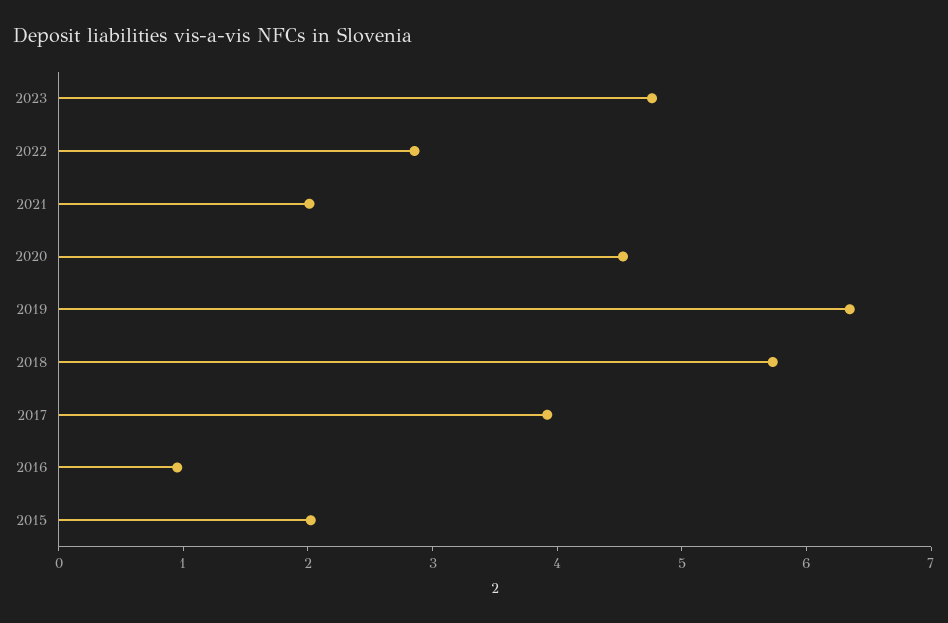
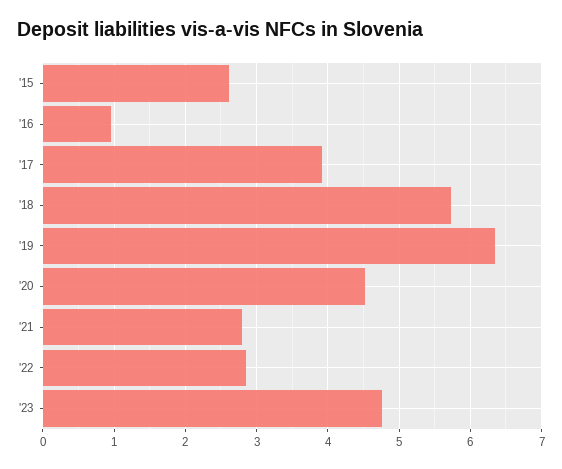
  {
    "2023": 4.8,
    "2022": 2.9,
-   "2021": 2,
+   "2021": 2.8,
    "2020": 4.5,
    "2019": 6.3,
    "2018": 5.7,
    "2017": 3.9,
    "2016": 1,
-   "2015": 2
+   "2015": 2.6
  }

